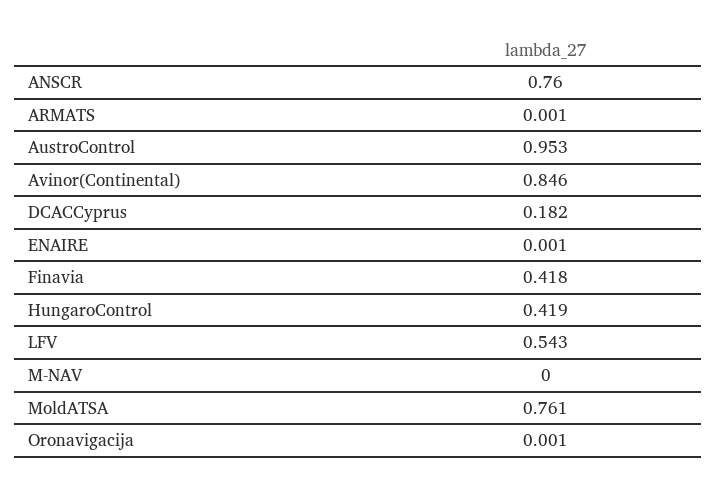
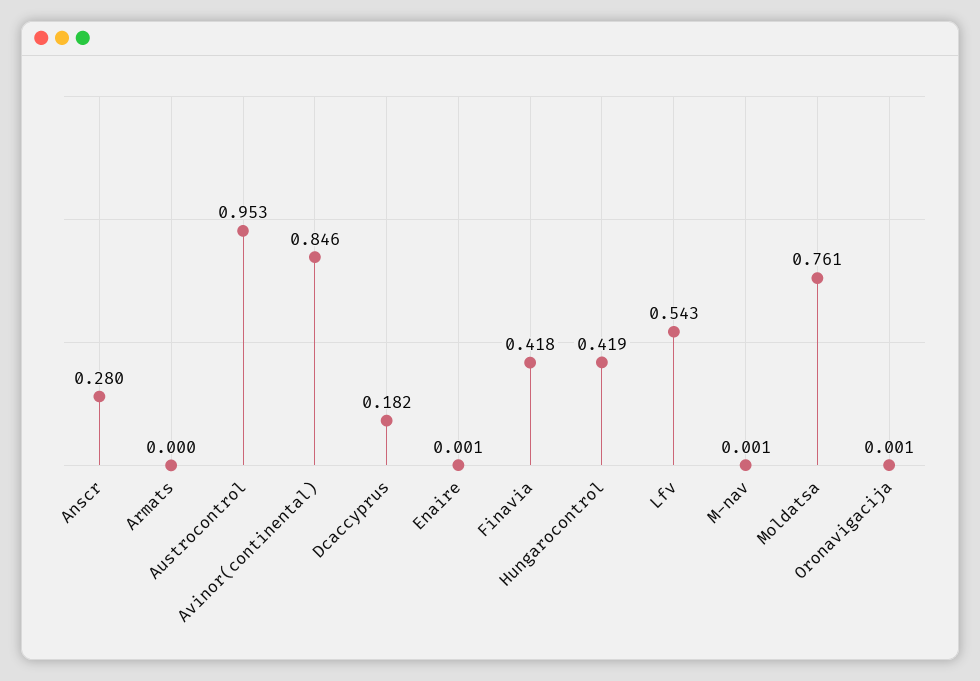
  {
-   "ANSCR": 0.76,
+   "ANSCR": 0.28,
-   "ARMATS": 0.001,
+   "ARMATS": 0,
    "AustroControl": 0.953,
    "Avinor(Continental)": 0.846,
    "DCACCyprus": 0.182,
    "ENAIRE": 0.001,
    "Finavia": 0.418,
    "HungaroControl": 0.419,
    "LFV": 0.543,
-   "M-NAV": 0,
+   "M-NAV": 0.001,
    "MoldATSA": 0.761,
    "Oronavigacija": 0.001
  }

